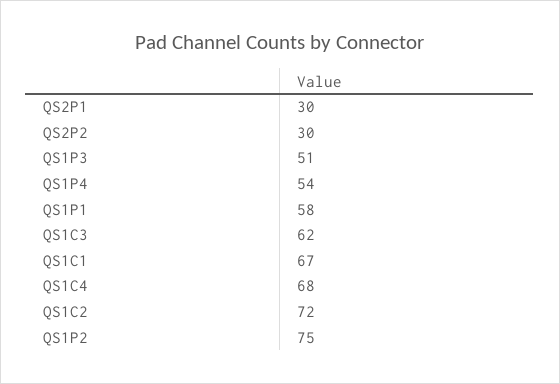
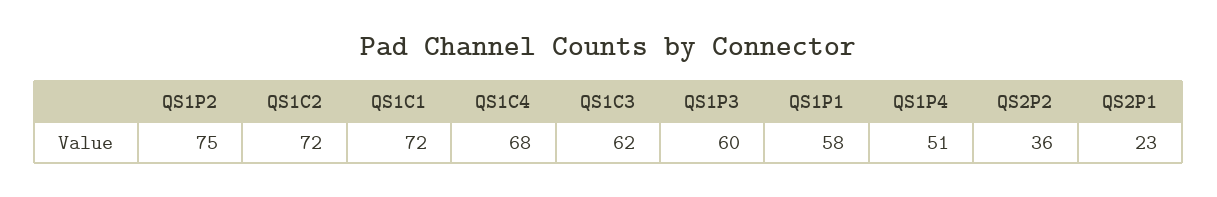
  {
-   "QS2P1": 30,
+   "QS2P1": 23,
-   "QS2P2": 30,
+   "QS2P2": 36,
-   "QS1P3": 51,
+   "QS1P3": 60,
-   "QS1P4": 54,
+   "QS1P4": 51,
    "QS1P1": 58,
    "QS1C3": 62,
-   "QS1C1": 67,
+   "QS1C1": 72,
    "QS1C4": 68,
    "QS1C2": 72,
    "QS1P2": 75
  }

